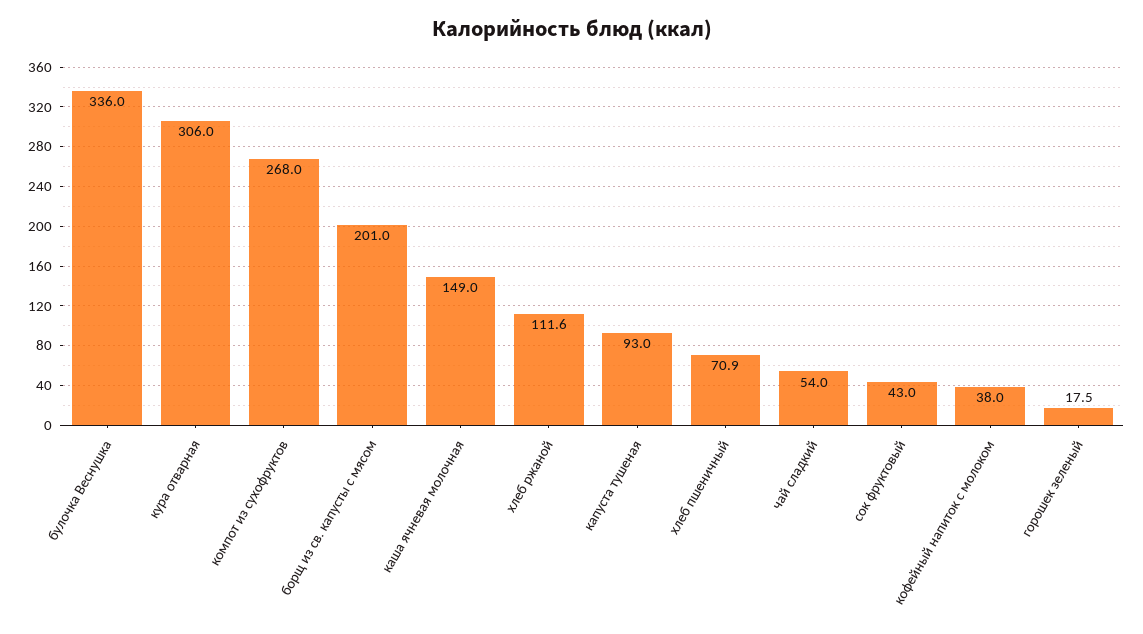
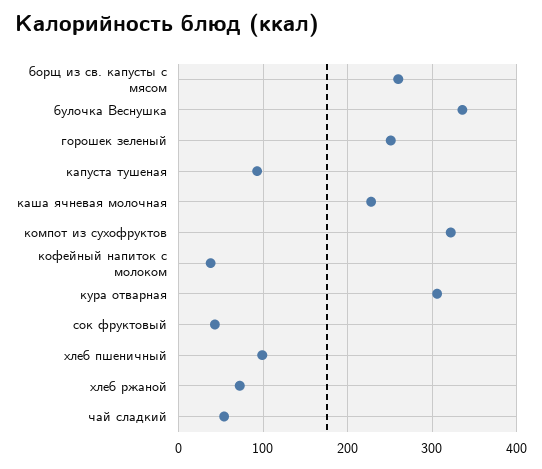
  {
    "булочка Веснушка": 336,
    "кура отварная": 306,
-   "компот из сухофруктов": 268,
+   "компот из сухофруктов": 320,
-   "борщ из св. капусты с мясом": 201,
+   "борщ из св. капусты с мясом": 260,
-   "каша ячневая молочная": 149,
+   "каша ячневая молочная": 230,
-   "хлеб ржаной": 111.6,
+   "хлеб ржаной": 70,
    "капуста тушеная": 93,
-   "хлеб пшеничный": 70.9,
+   "хлеб пшеничный": 100,
    "чай сладкий": 54,
    "сок фруктовый": 43,
    "кофейный напиток с молоком": 38,
-   "горошек зеленый": 17.5
+   "горошек зеленый": 250
  }

